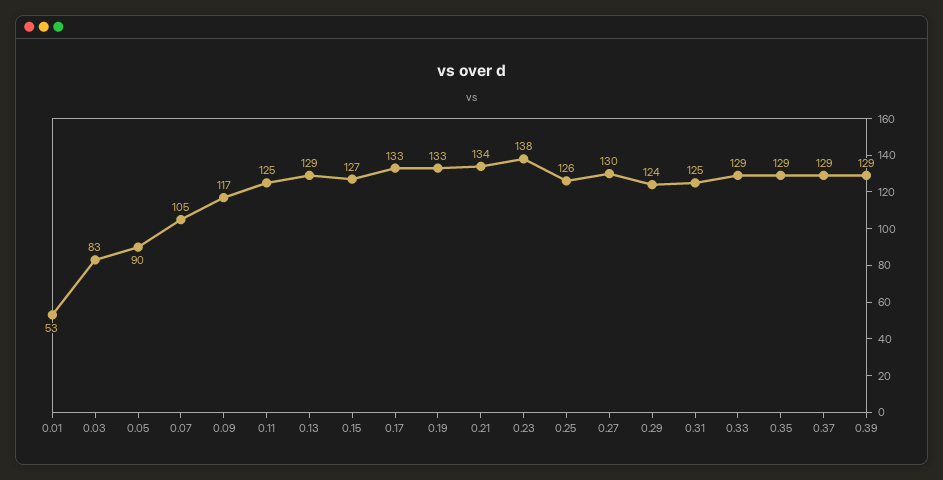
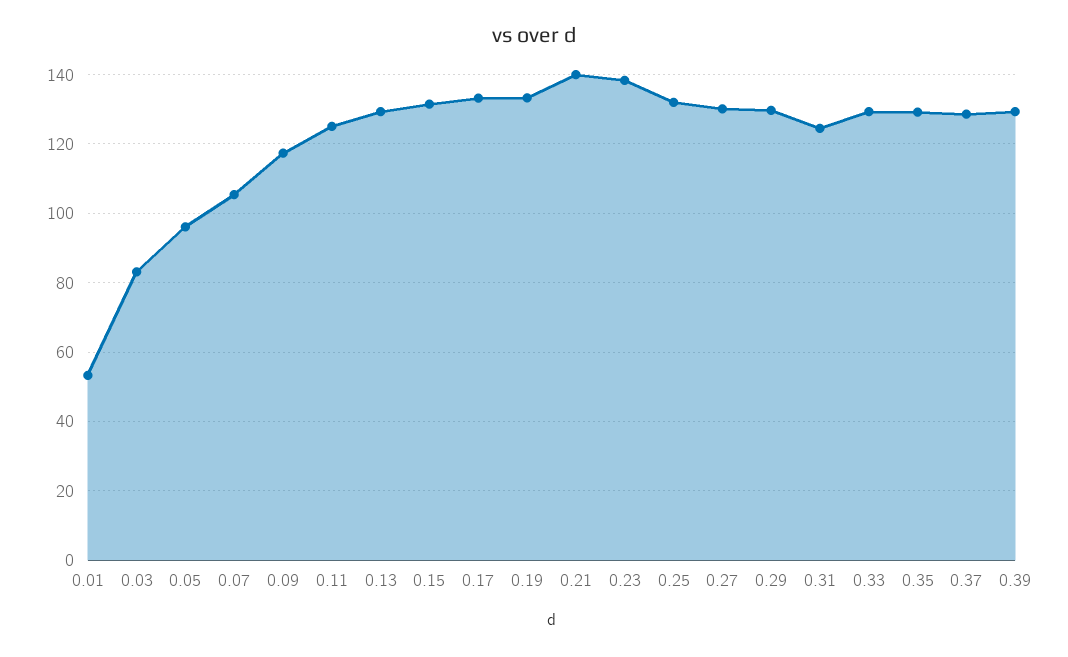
  {
    "0.01": 53,
    "0.03": 83,
-   "0.05": 90,
+   "0.05": 96,
    "0.07": 105,
    "0.09": 117,
    "0.11": 125,
    "0.13": 129,
-   "0.15": 127,
+   "0.15": 132,
    "0.17": 133,
    "0.19": 133,
-   "0.21": 134,
+   "0.21": 140,
    "0.23": 138,
-   "0.25": 126,
+   "0.25": 132,
    "0.27": 130,
-   "0.29": 124,
+   "0.29": 130,
    "0.31": 125,
    "0.33": 129,
    "0.35": 129,
    "0.37": 129,
    "0.39": 129
  }

